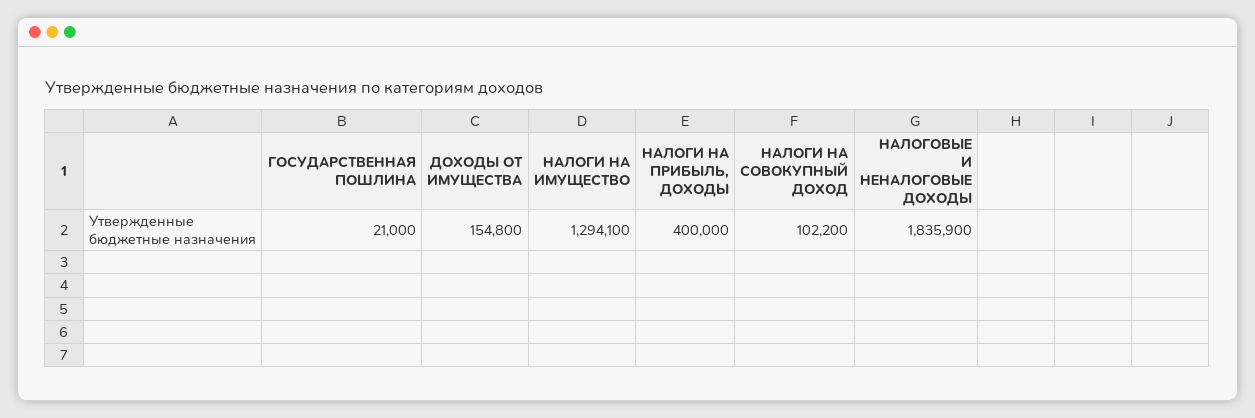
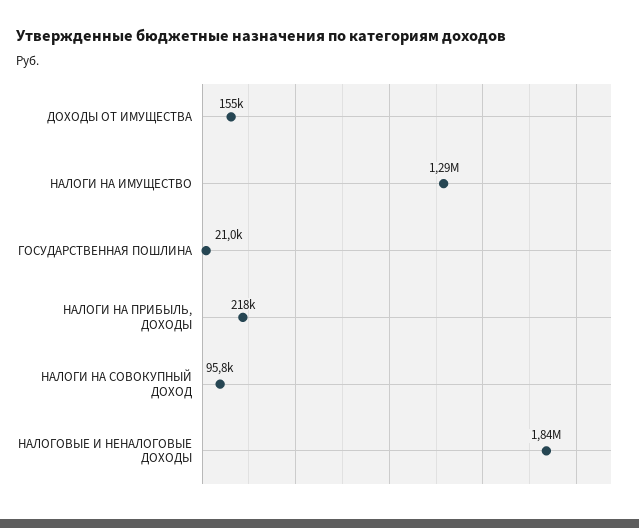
  {
    "ГОСУДАРСТВЕННАЯ ПОШЛИНА": 21000,
    "ДОХОДЫ ОТ ИМУЩЕСТВА": 154800,
    "НАЛОГИ НА ИМУЩЕСТВО": 1294100,
-   "НАЛОГИ НА ПРИБЫЛЬ, ДОХОДЫ": 400000,
+   "НАЛОГИ НА ПРИБЫЛЬ, ДОХОДЫ": 218000,
-   "НАЛОГИ НА СОВОКУПНЫЙ ДОХОД": 102200,
+   "НАЛОГИ НА СОВОКУПНЫЙ ДОХОД": 95800,
    "НАЛОГОВЫЕ И НЕНАЛОГОВЫЕ ДОХОДЫ": 1835900
  }

